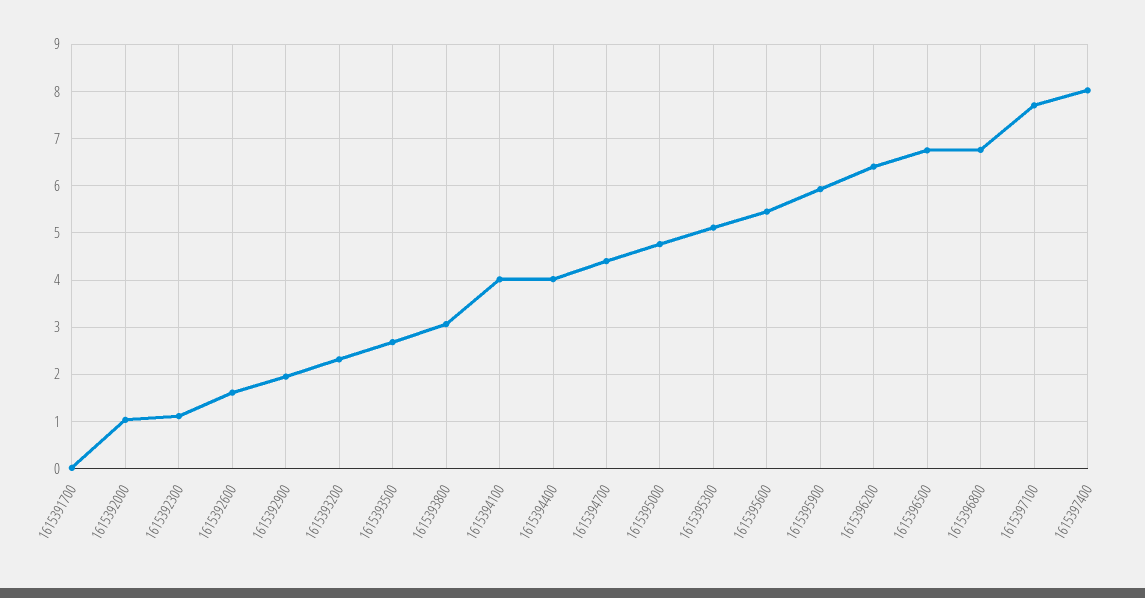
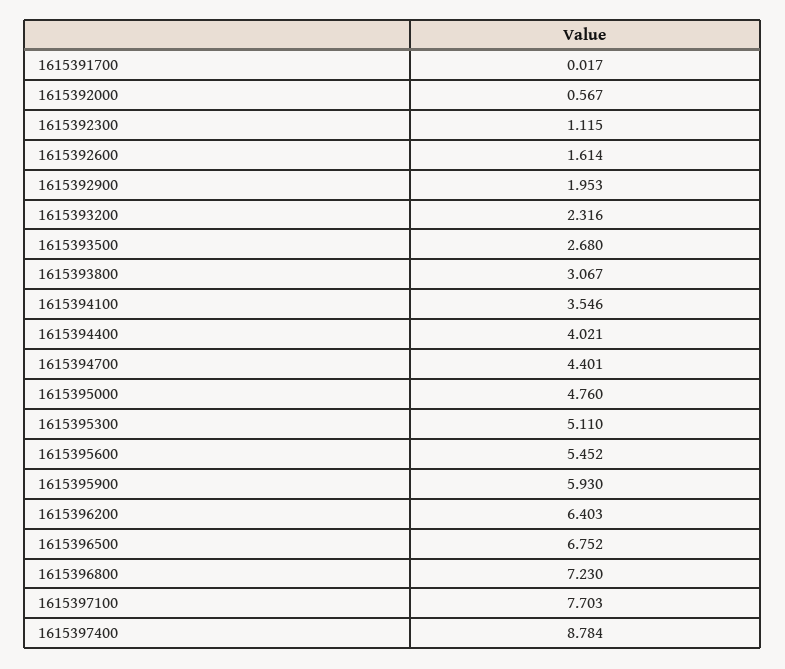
  {
    "1615391700": 0.017,
-   "1615392000": 1,
+   "1615392000": 0.567,
    "1615392300": 1.115,
    "1615392600": 1.614,
    "1615392900": 1.953,
    "1615393200": 2.316,
    "1615393500": 2.68,
    "1615393800": 3.067,
-   "1615394100": 4,
+   "1615394100": 3.546,
    "1615394400": 4.021,
    "1615394700": 4.401,
    "1615395000": 4.76,
    "1615395300": 5.11,
    "1615395600": 5.452,
    "1615395900": 5.93,
    "1615396200": 6.403,
    "1615396500": 6.752,
-   "1615396800": 6.8,
+   "1615396800": 7.23,
    "1615397100": 7.703,
-   "1615397400": 8
+   "1615397400": 8.784
  }

